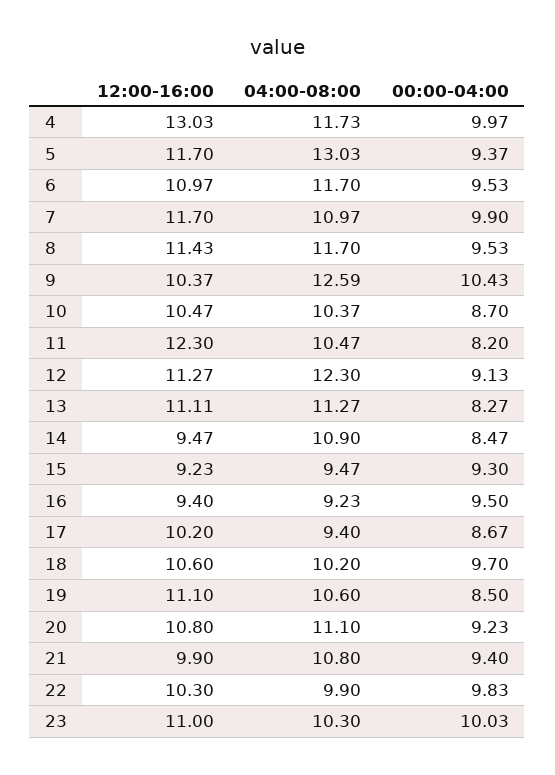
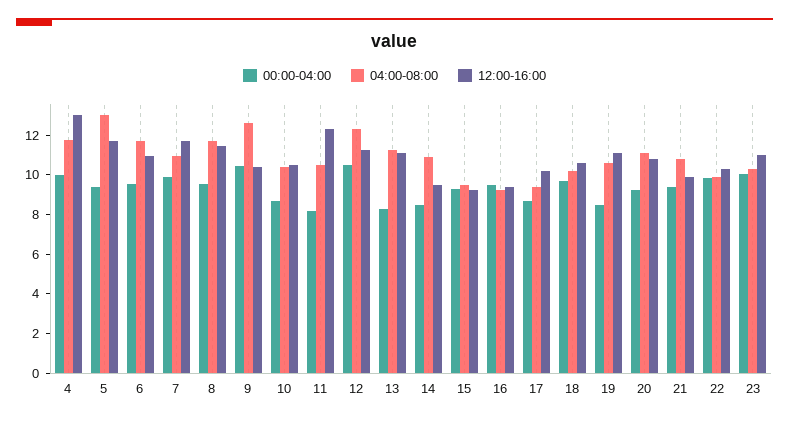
  {
    "12:00-16:00": {
      "4": 13.03,
      "5": 11.7,
      "6": 10.97,
      "7": 11.7,
      "8": 11.43,
      "9": 10.37,
      "10": 10.47,
      "11": 12.3,
      "12": 11.27,
      "13": 11.11,
      "14": 9.47,
      "15": 9.23,
      "16": 9.4,
      "17": 10.2,
      "18": 10.6,
      "19": 11.1,
      "20": 10.8,
      "21": 9.9,
      "22": 10.3,
      "23": 11
    },
    "04:00-08:00": {
      "4": 11.73,
      "5": 13.03,
      "6": 11.7,
      "7": 10.97,
      "8": 11.7,
      "9": 12.59,
      "10": 10.37,
      "11": 10.47,
      "12": 12.3,
      "13": 11.27,
      "14": 10.9,
      "15": 9.47,
      "16": 9.23,
      "17": 9.4,
      "18": 10.2,
      "19": 10.6,
      "20": 11.1,
      "21": 10.8,
      "22": 9.9,
      "23": 10.3
    },
    "00:00-04:00": {
      "4": 9.97,
      "5": 9.37,
      "6": 9.53,
      "7": 9.9,
      "8": 9.53,
      "9": 10.43,
      "10": 8.7,
      "11": 8.2,
-     "12": 9.13,
+     "12": 10.5,
      "13": 8.27,
      "14": 8.47,
      "15": 9.3,
      "16": 9.5,
      "17": 8.67,
      "18": 9.7,
      "19": 8.5,
      "20": 9.23,
      "21": 9.4,
      "22": 9.83,
      "23": 10.03
    }
  }

